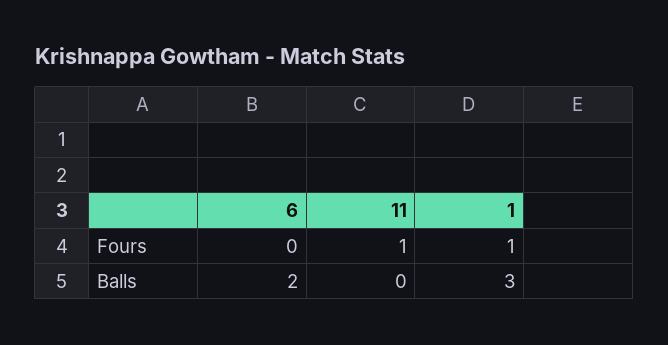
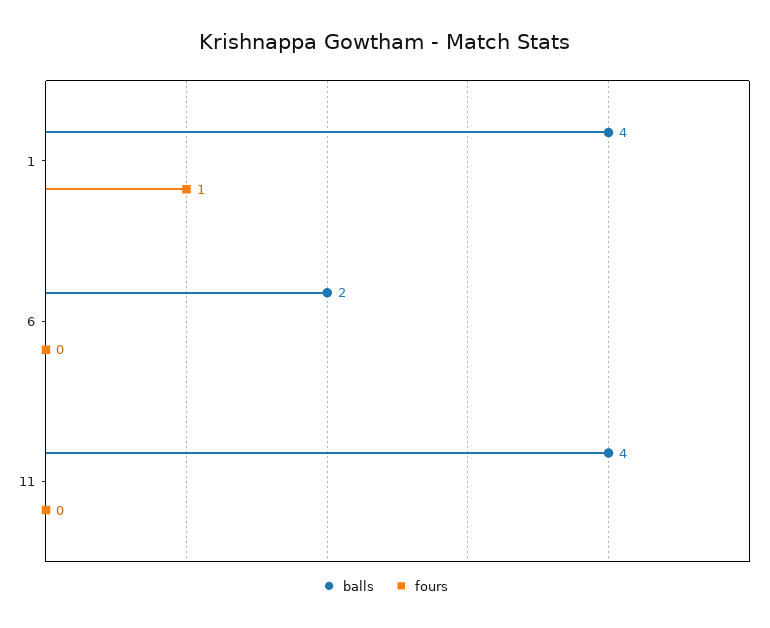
  {
    "Fours": {
      "6": 0,
-     "11": 1,
+     "11": 0,
      "1": 1
    },
    "Balls": {
      "6": 2,
-     "11": 0,
+     "11": 4,
-     "1": 3
+     "1": 4
    }
  }

